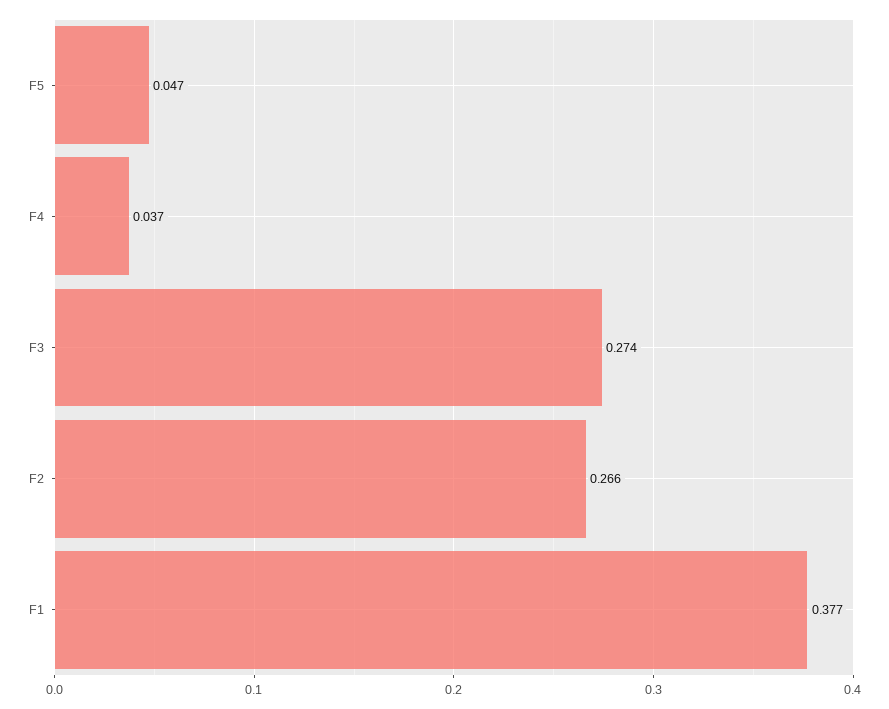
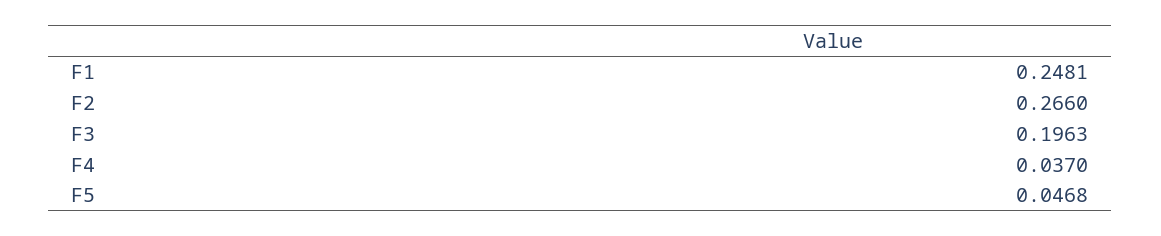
  {
    "F5": 0.0468,
    "F4": 0.037,
-   "F3": 0.274,
+   "F3": 0.1963,
    "F2": 0.266,
-   "F1": 0.377
+   "F1": 0.2481
  }

